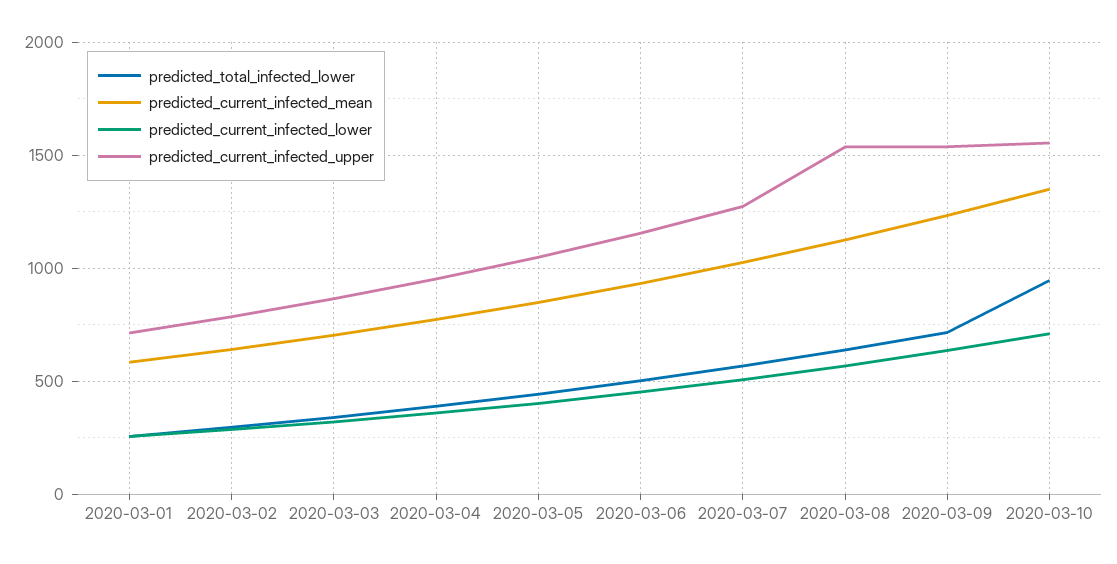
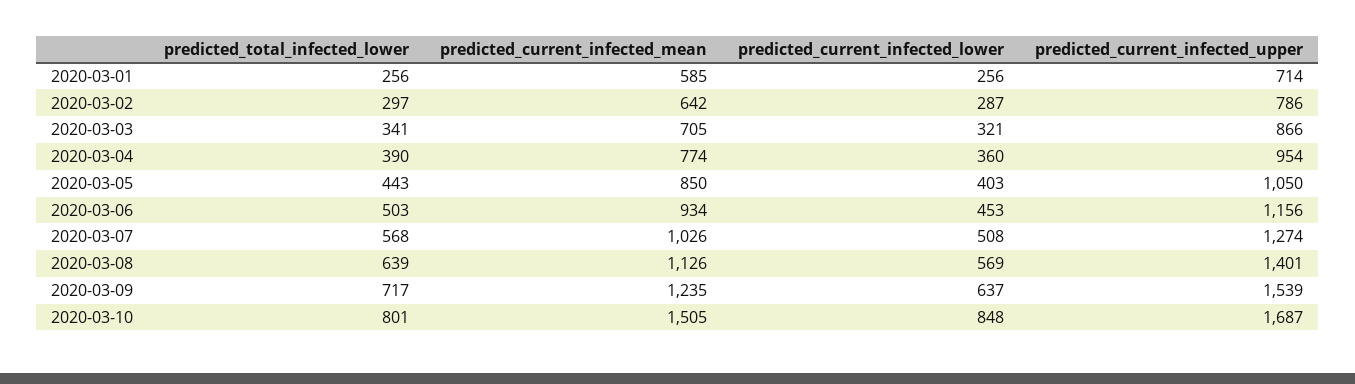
  {
    "predicted_total_infected_lower": {
      "2020-03-01": 256,
      "2020-03-02": 297,
      "2020-03-03": 341,
      "2020-03-04": 390,
      "2020-03-05": 443,
      "2020-03-06": 503,
      "2020-03-07": 568,
      "2020-03-08": 639,
      "2020-03-09": 717,
-     "2020-03-10": 950
+     "2020-03-10": 801
    },
    "predicted_current_infected_mean": {
      "2020-03-01": 585,
      "2020-03-02": 642,
      "2020-03-03": 705,
      "2020-03-04": 774,
      "2020-03-05": 850,
      "2020-03-06": 934,
      "2020-03-07": 1026,
      "2020-03-08": 1126,
      "2020-03-09": 1235,
-     "2020-03-10": 1350
+     "2020-03-10": 1505
    },
    "predicted_current_infected_lower": {
      "2020-03-01": 256,
      "2020-03-02": 287,
      "2020-03-03": 321,
      "2020-03-04": 360,
      "2020-03-05": 403,
      "2020-03-06": 453,
      "2020-03-07": 508,
      "2020-03-08": 569,
      "2020-03-09": 637,
-     "2020-03-10": 700
+     "2020-03-10": 848
    },
    "predicted_current_infected_upper": {
      "2020-03-01": 714,
      "2020-03-02": 786,
      "2020-03-03": 866,
      "2020-03-04": 954,
      "2020-03-05": 1050,
      "2020-03-06": 1156,
      "2020-03-07": 1274,
-     "2020-03-08": 1550,
+     "2020-03-08": 1401,
      "2020-03-09": 1539,
-     "2020-03-10": 1550
+     "2020-03-10": 1687
    }
  }

